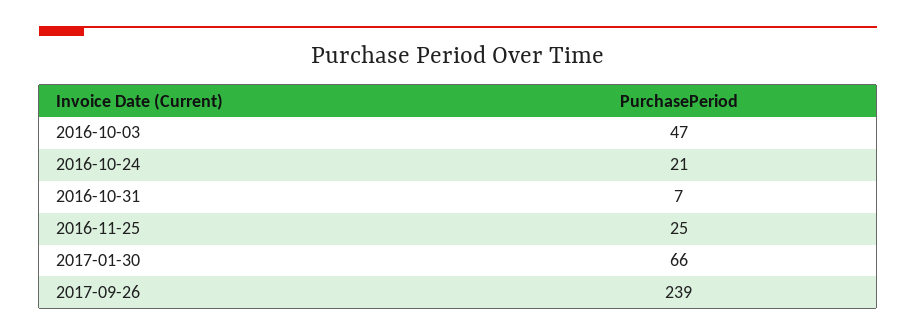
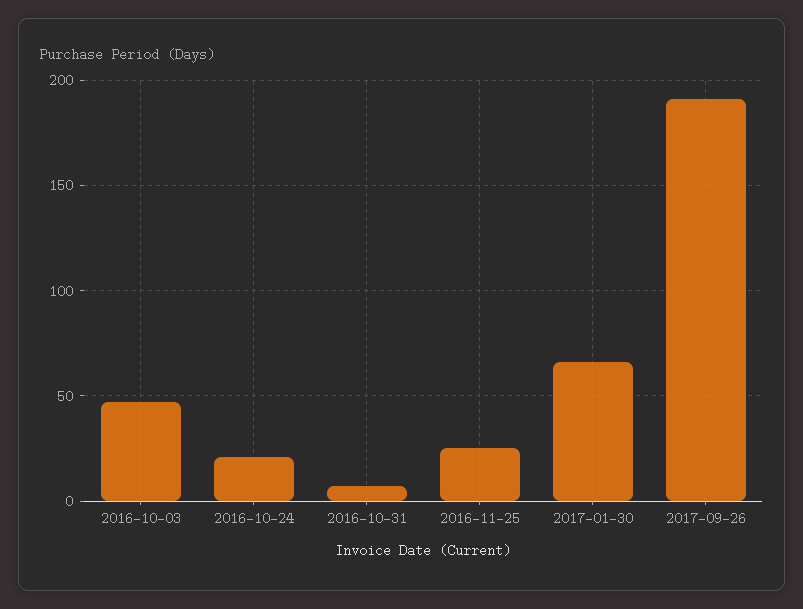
  {
    "2016-10-03": 47,
    "2016-10-24": 21,
    "2016-10-31": 7,
    "2016-11-25": 25,
    "2017-01-30": 66,
-   "2017-09-26": 239
+   "2017-09-26": 190
  }

